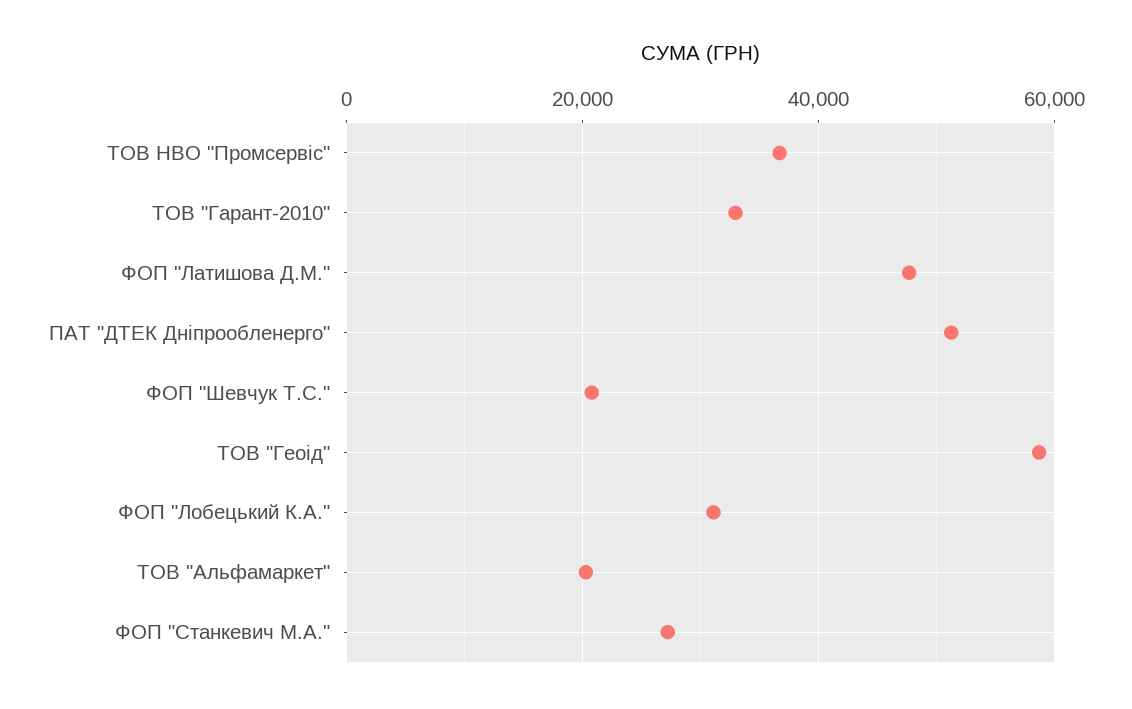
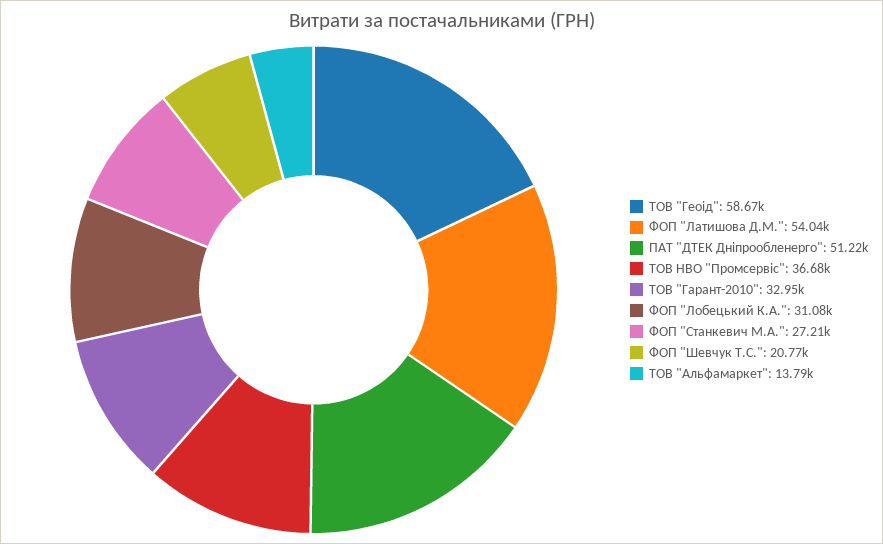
  {
    "ТОВ НВО \"Промсервіс\"": 36680,
    "ТОВ \"Гарант-2010\"": 32950,
-   "ФОП \"Латишова Д.М.\"": 48000,
+   "ФОП \"Латишова Д.М.\"": 54040,
    "ПАТ \"ДТЕК Дніпрообленерго\"": 51220,
    "ФОП \"Шевчук Т.С.\"": 20770,
    "ТОВ \"Геоід\"": 58670,
    "ФОП \"Лобецький К.А.\"": 31080,
-   "ТОВ \"Альфамаркет\"": 20000,
+   "ТОВ \"Альфамаркет\"": 13790,
    "ФОП \"Станкевич М.А.\"": 27210
  }

